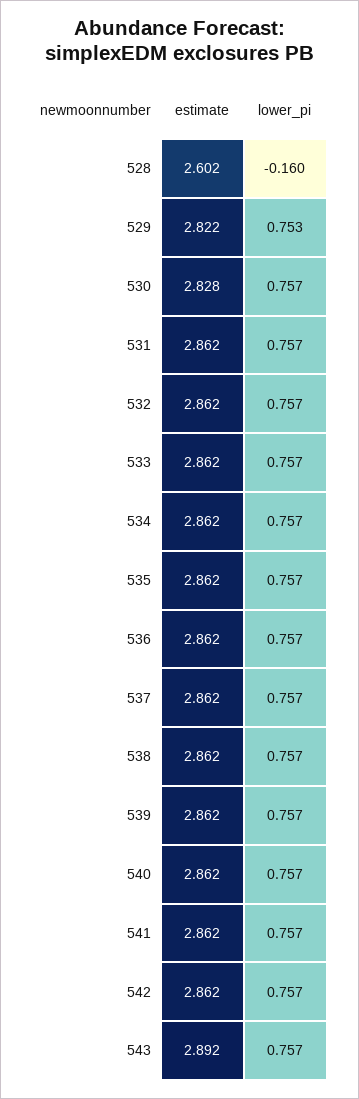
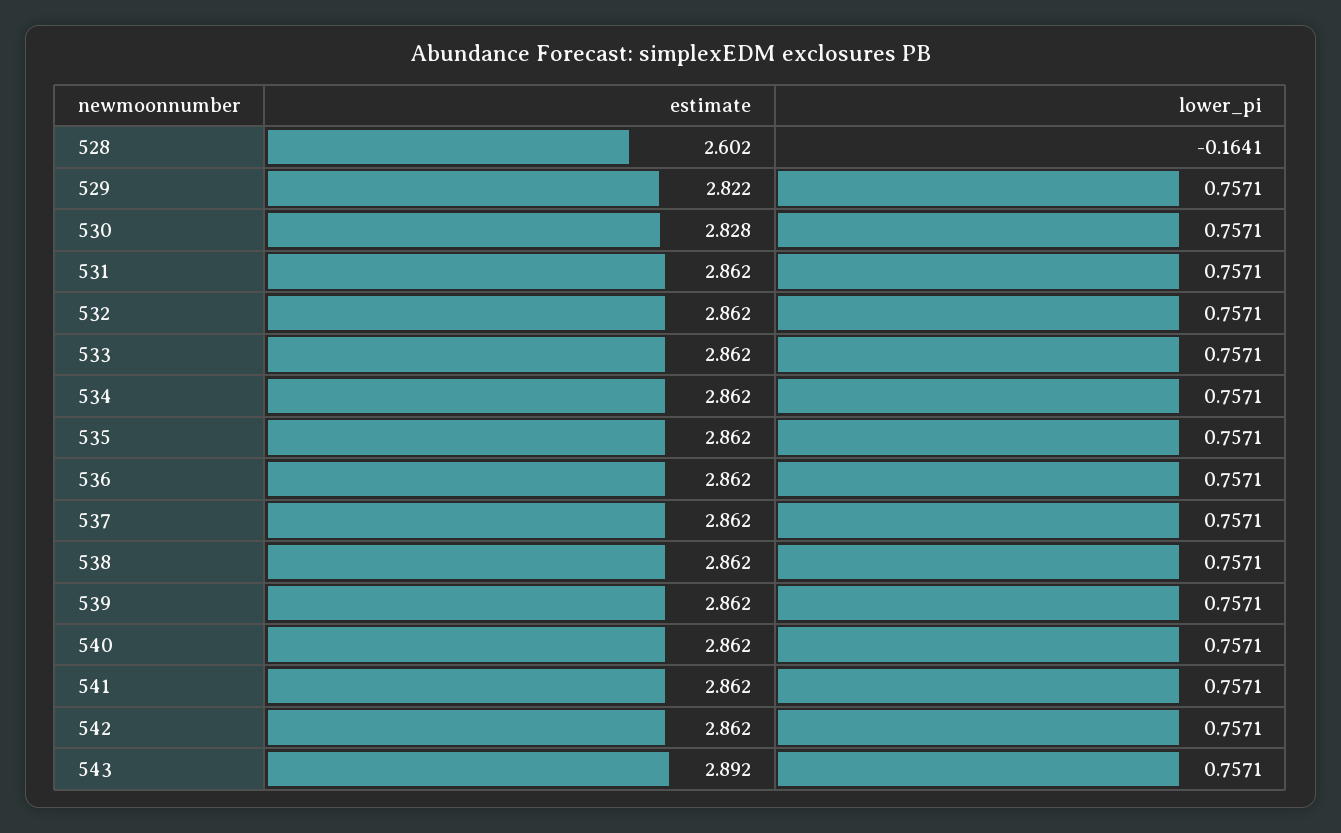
  {
    "estimate": {
      "528": 2.602,
      "529": 2.822,
      "530": 2.828,
      "531": 2.862,
      "532": 2.862,
      "533": 2.862,
      "534": 2.862,
      "535": 2.862,
      "536": 2.862,
      "537": 2.862,
      "538": 2.862,
      "539": 2.862,
      "540": 2.862,
      "541": 2.862,
      "542": 2.862,
      "543": 2.892
    },
    "lower_pi": {
-     "528": -0.16,
+     "528": -0.1641,
-     "529": 0.753,
+     "529": 0.7571,
      "530": 0.7571,
      "531": 0.7571,
      "532": 0.7571,
      "533": 0.7571,
      "534": 0.7571,
      "535": 0.7571,
      "536": 0.7571,
      "537": 0.7571,
      "538": 0.7571,
      "539": 0.7571,
      "540": 0.7571,
      "541": 0.7571,
      "542": 0.7571,
      "543": 0.7571
    }
  }

